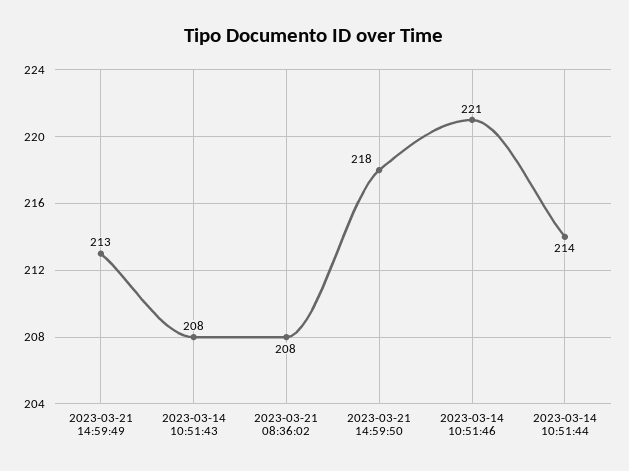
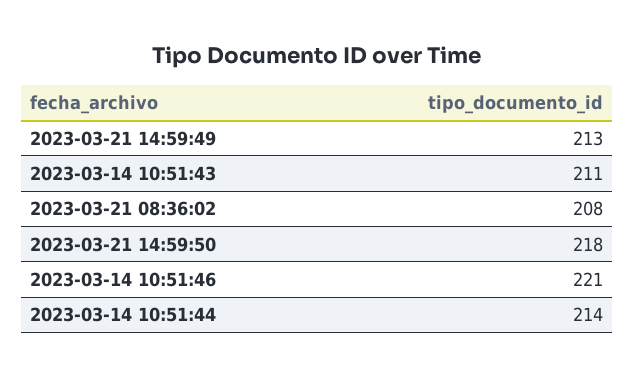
  {
    "2023-03-21 14:59:49": 213,
-   "2023-03-14 10:51:43": 208,
+   "2023-03-14 10:51:43": 211,
    "2023-03-21 08:36:02": 208,
    "2023-03-21 14:59:50": 218,
    "2023-03-14 10:51:46": 221,
    "2023-03-14 10:51:44": 214
  }

